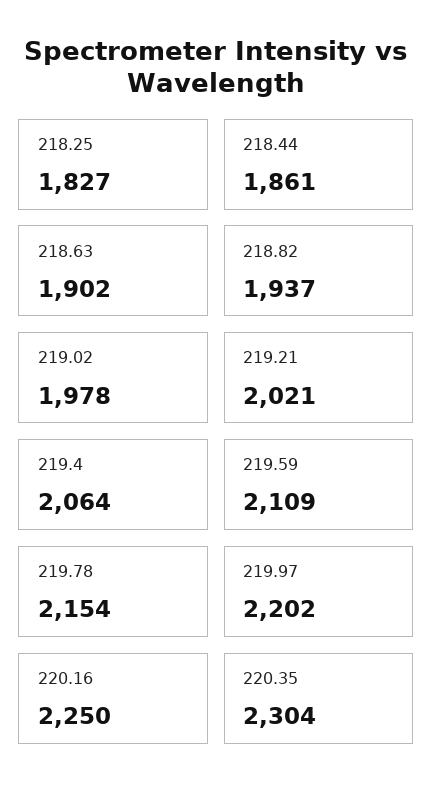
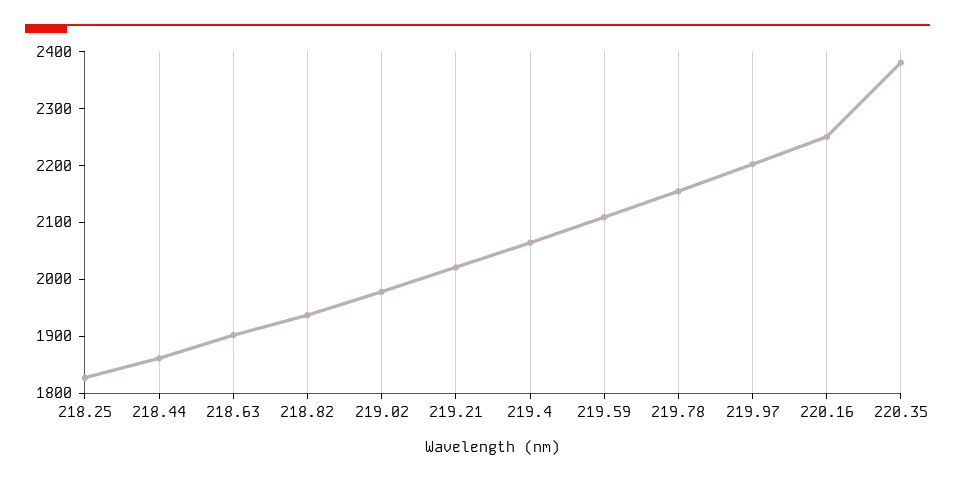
  {
    "218.25": 1827,
    "218.44": 1861,
    "218.63": 1902,
    "218.82": 1937,
    "219.02": 1978,
    "219.21": 2021,
    "219.4": 2064,
    "219.59": 2109,
    "219.78": 2154,
    "219.97": 2202,
    "220.16": 2250,
-   "220.35": 2304
+   "220.35": 2380
  }

